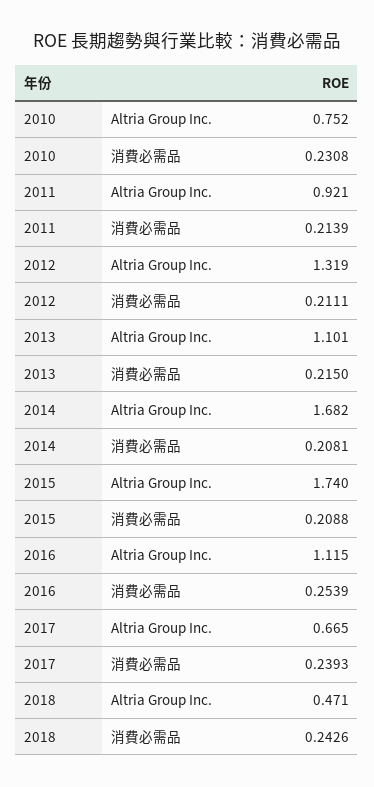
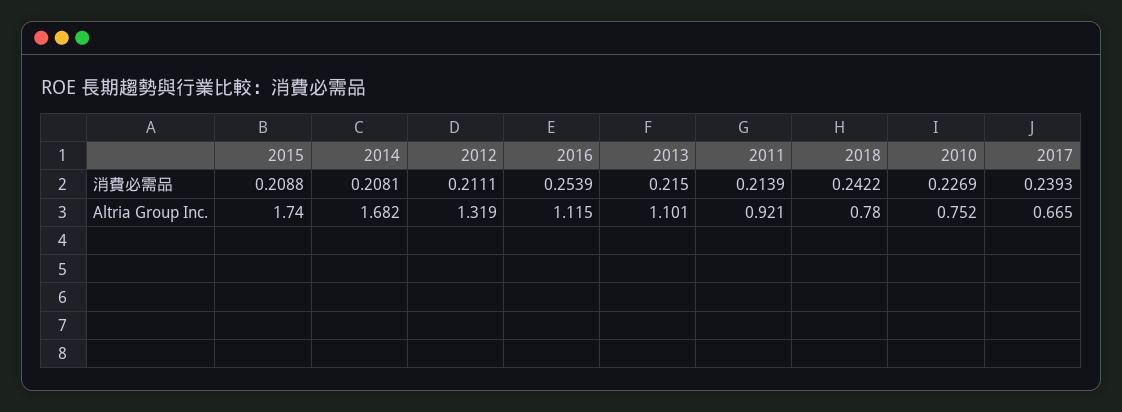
  {
    "2010": {
      "Altria Group Inc.": 0.752,
-     "消費必需品": 0.2308
+     "消費必需品": 0.2269
    },
    "2011": {
      "Altria Group Inc.": 0.921,
      "消費必需品": 0.2139
    },
    "2012": {
      "Altria Group Inc.": 1.319,
      "消費必需品": 0.2111
    },
    "2013": {
      "Altria Group Inc.": 1.101,
      "消費必需品": 0.215
    },
    "2014": {
      "Altria Group Inc.": 1.682,
      "消費必需品": 0.2081
    },
    "2015": {
      "Altria Group Inc.": 1.74,
      "消費必需品": 0.2088
    },
    "2016": {
      "Altria Group Inc.": 1.115,
      "消費必需品": 0.2539
    },
    "2017": {
      "Altria Group Inc.": 0.665,
      "消費必需品": 0.2393
    },
    "2018": {
-     "Altria Group Inc.": 0.471,
+     "Altria Group Inc.": 0.78,
-     "消費必需品": 0.2426
+     "消費必需品": 0.2422
    }
  }

